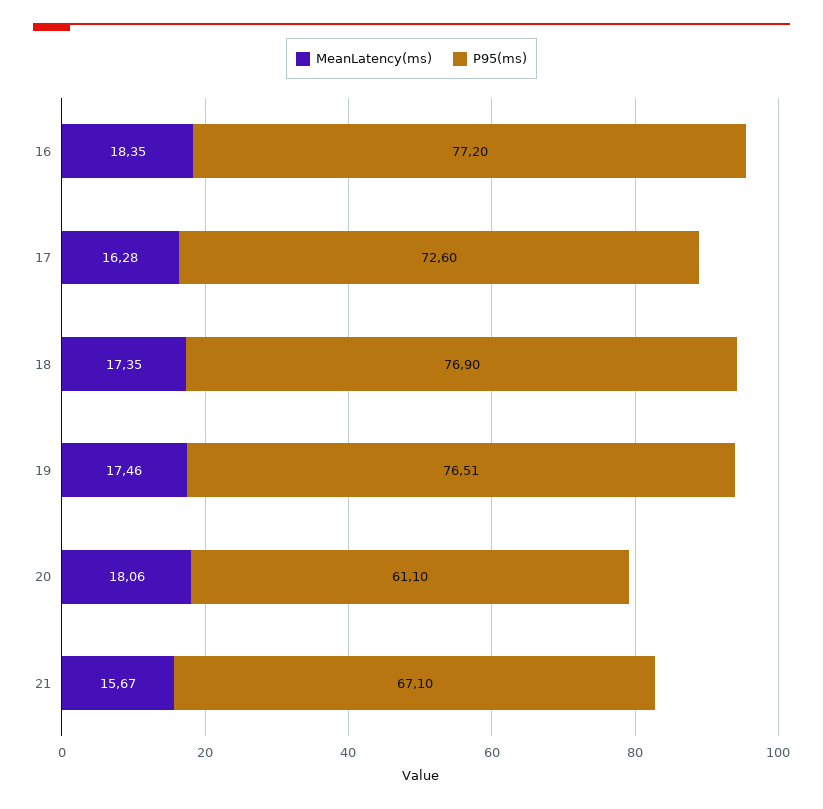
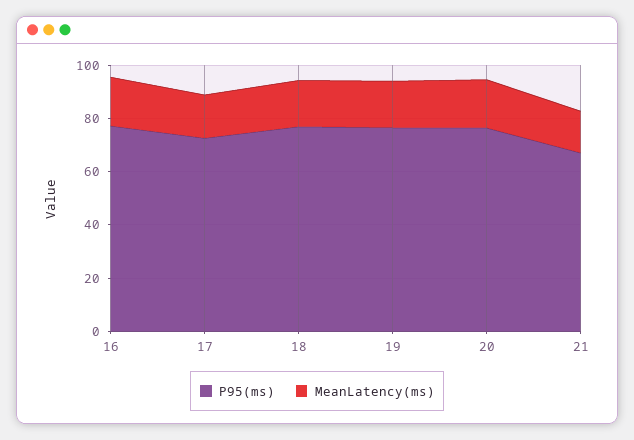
  {
    "MeanLatency(ms)": {
      "16": 18.35,
      "17": 16.28,
      "18": 17.35,
      "19": 17.46,
      "20": 18.06,
      "21": 15.67
    },
    "P95(ms)": {
      "16": 77.2,
      "17": 72.6,
      "18": 76.9,
      "19": 76.51,
-     "20": 61.1,
+     "20": 75,
      "21": 67.1
    }
  }

